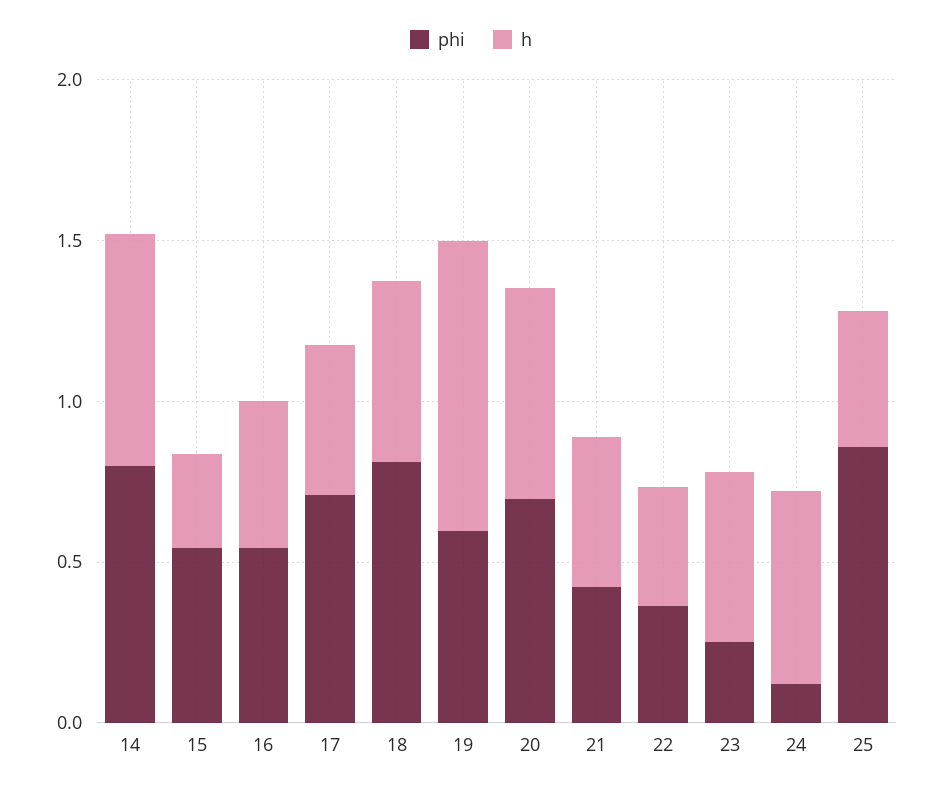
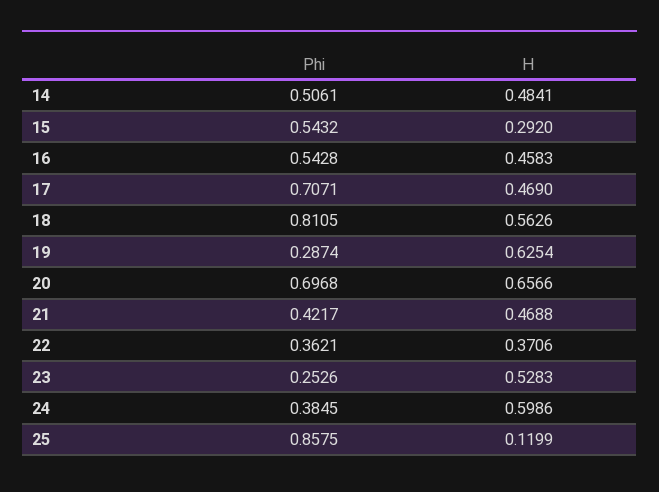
  {
    "phi": {
-     "14": 0.8,
+     "14": 0.5061,
      "15": 0.5432,
      "16": 0.5428,
      "17": 0.7071,
      "18": 0.8105,
-     "19": 0.6,
+     "19": 0.2874,
      "20": 0.6968,
      "21": 0.4217,
      "22": 0.3621,
      "23": 0.2526,
-     "24": 0.1,
+     "24": 0.3845,
      "25": 0.8575
    },
    "h": {
-     "14": 0.7,
+     "14": 0.4841,
      "15": 0.292,
      "16": 0.4583,
      "17": 0.469,
      "18": 0.5626,
-     "19": 0.9,
+     "19": 0.6254,
      "20": 0.6566,
      "21": 0.4688,
      "22": 0.3706,
      "23": 0.5283,
      "24": 0.5986,
-     "25": 0.4
+     "25": 0.1199
    }
  }

